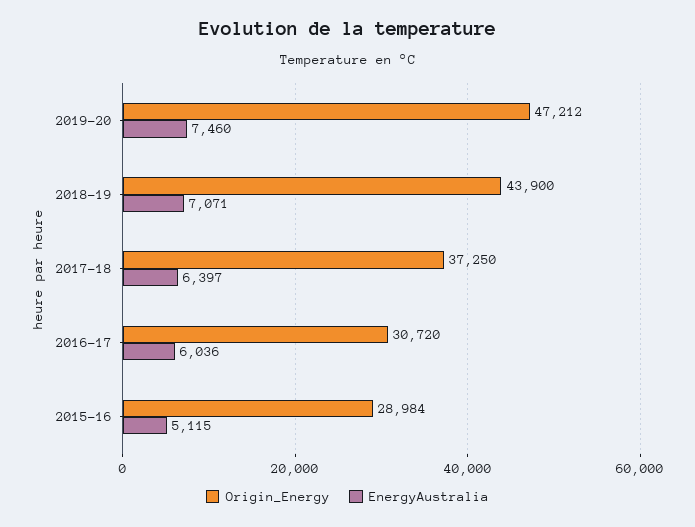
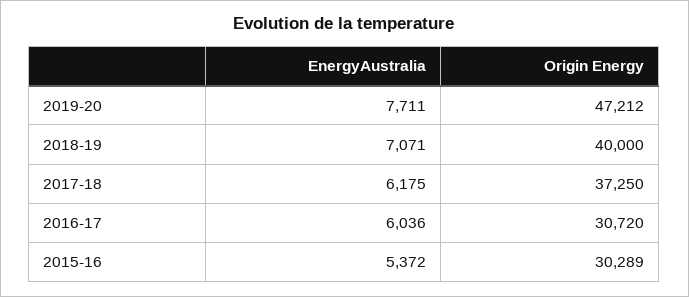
  {
    "Origin_Energy": {
      "2019-20": 47212,
-     "2018-19": 43900,
+     "2018-19": 40000,
      "2017-18": 37250,
      "2016-17": 30720,
-     "2015-16": 28984
+     "2015-16": 30289
    },
    "EnergyAustralia": {
-     "2019-20": 7460,
+     "2019-20": 7711,
      "2018-19": 7071,
-     "2017-18": 6397,
+     "2017-18": 6175,
      "2016-17": 6036,
-     "2015-16": 5115
+     "2015-16": 5372
    }
  }

